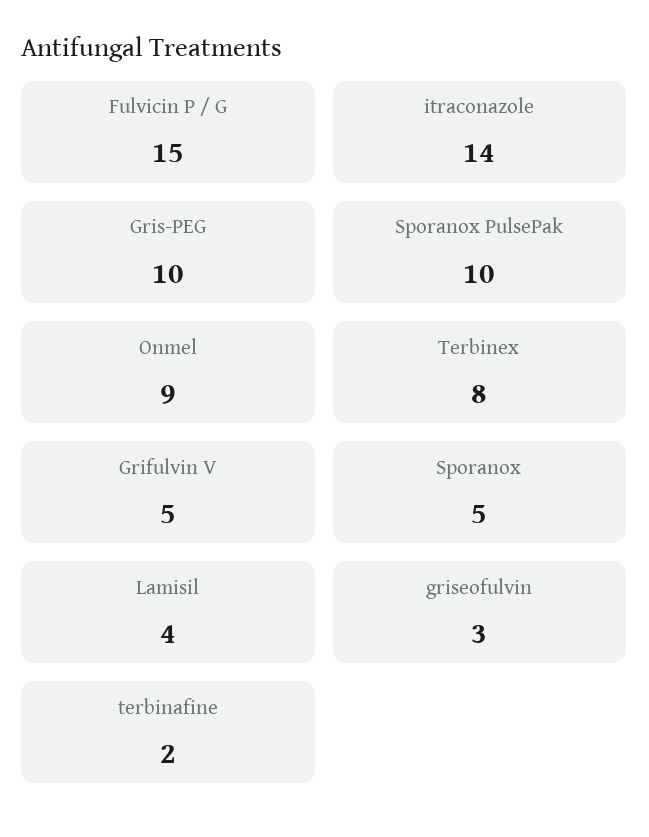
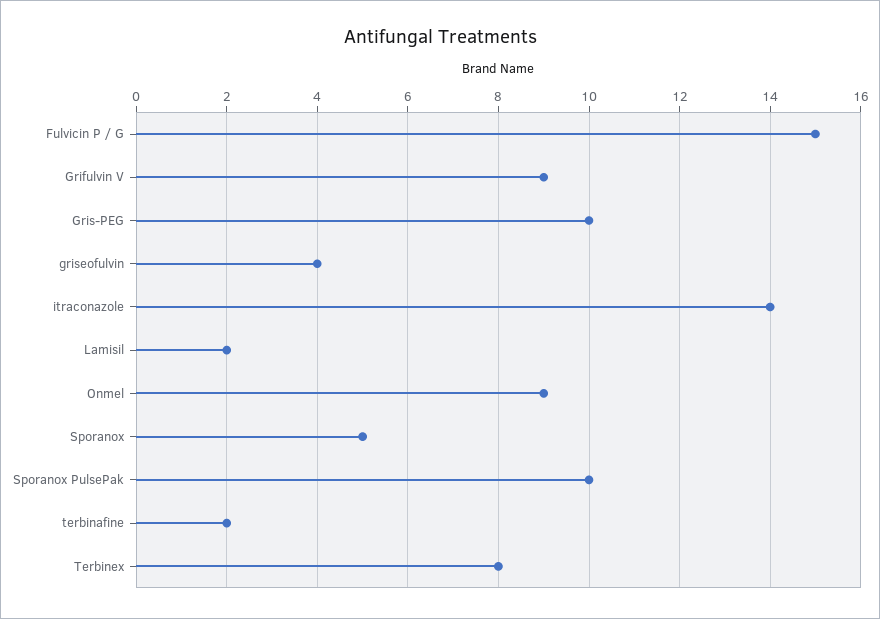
  {
    "Fulvicin P / G": 15,
    "itraconazole": 14,
    "Gris-PEG": 10,
    "Sporanox PulsePak": 10,
    "Onmel": 9,
    "Terbinex": 8,
-   "Grifulvin V": 5,
+   "Grifulvin V": 9,
    "Sporanox": 5,
-   "Lamisil": 4,
+   "Lamisil": 2,
-   "griseofulvin": 3,
+   "griseofulvin": 4,
    "terbinafine": 2
  }

